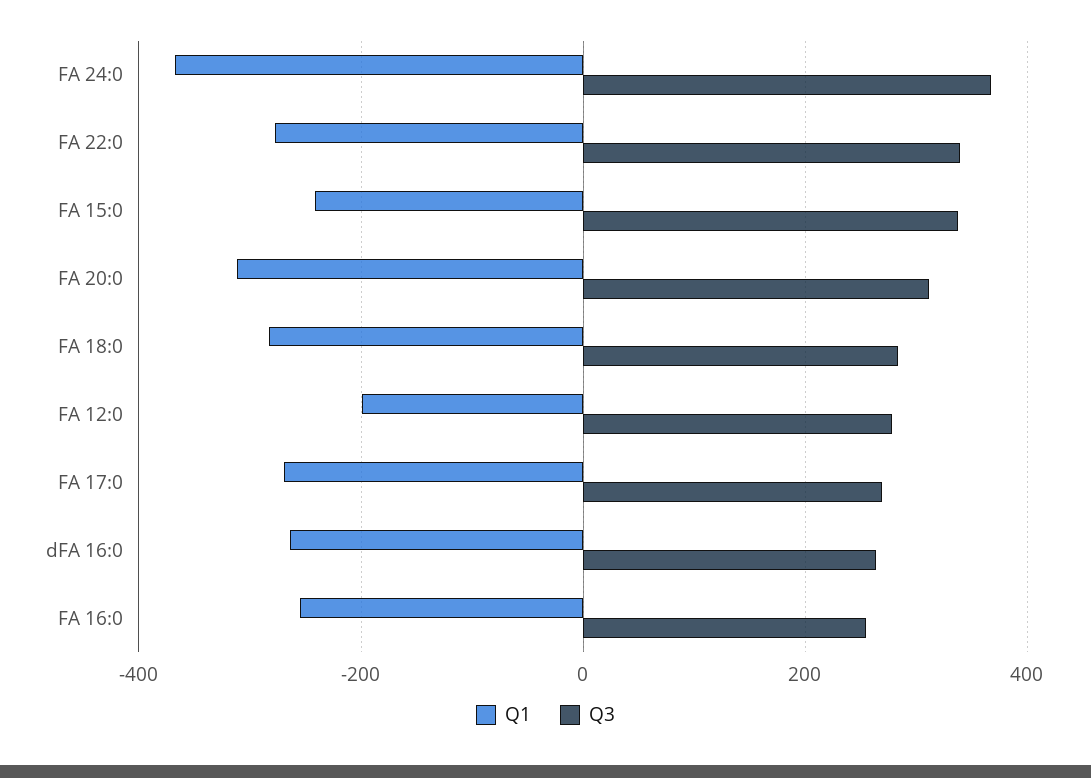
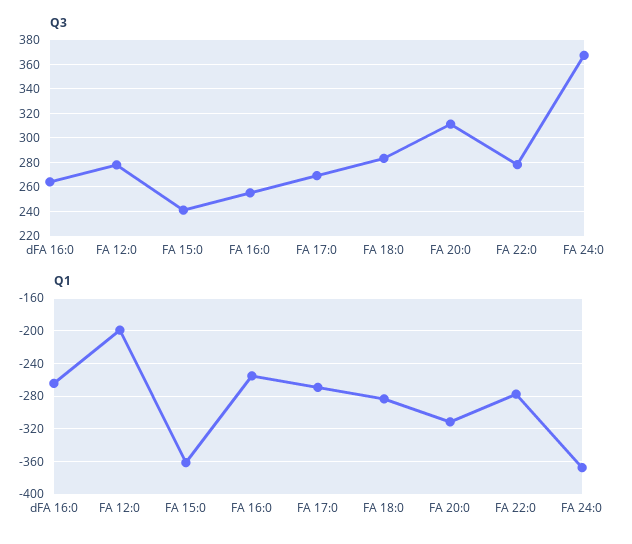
  {
    "Q1": {
      "FA 24:0": -370,
      "FA 22:0": -280,
-     "FA 15:0": -240,
+     "FA 15:0": -360,
      "FA 20:0": -310,
      "FA 18:0": -280,
      "FA 12:0": -200,
      "FA 17:0": -270,
      "dFA 16:0": -260,
      "FA 16:0": -260
    },
    "Q3": {
      "FA 24:0": 365,
-     "FA 22:0": 340,
+     "FA 22:0": 280,
-     "FA 15:0": 340,
+     "FA 15:0": 240,
      "FA 20:0": 310,
      "FA 18:0": 285,
      "FA 12:0": 280,
      "FA 17:0": 270,
      "dFA 16:0": 265,
      "FA 16:0": 255
    }
  }

